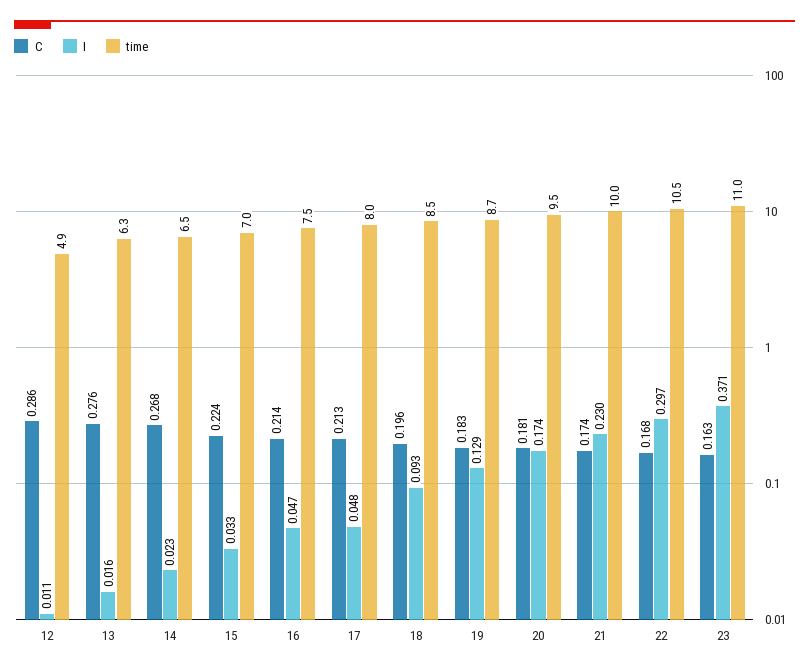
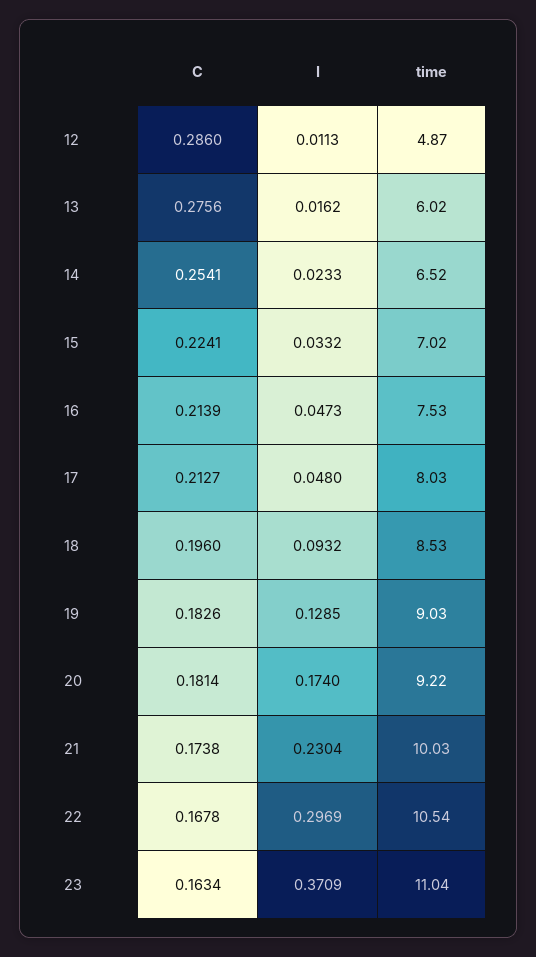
  {
    "C": {
      "12": 0.286,
      "13": 0.2756,
-     "14": 0.268,
+     "14": 0.2541,
      "15": 0.2241,
      "16": 0.2139,
      "17": 0.2127,
      "18": 0.196,
      "19": 0.1826,
      "20": 0.1814,
      "21": 0.1738,
      "22": 0.1678,
      "23": 0.1634
    },
    "I": {
      "12": 0.0113,
      "13": 0.0162,
      "14": 0.0233,
      "15": 0.0332,
      "16": 0.0473,
      "17": 0.048,
      "18": 0.0932,
      "19": 0.1285,
      "20": 0.174,
      "21": 0.2304,
      "22": 0.2969,
      "23": 0.3709
    },
    "time": {
      "12": 4.87,
-     "13": 6.3,
+     "13": 6.02,
      "14": 6.52,
      "15": 7.02,
      "16": 7.53,
      "17": 8.03,
      "18": 8.53,
-     "19": 8.7,
+     "19": 9.03,
-     "20": 9.5,
+     "20": 9.22,
      "21": 10.03,
      "22": 10.54,
      "23": 11.04
    }
  }

